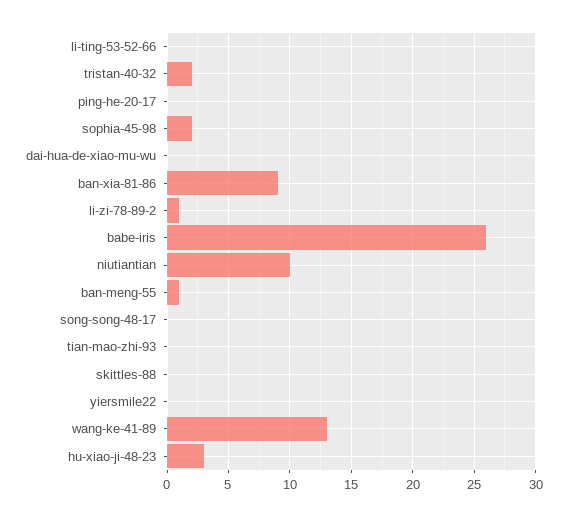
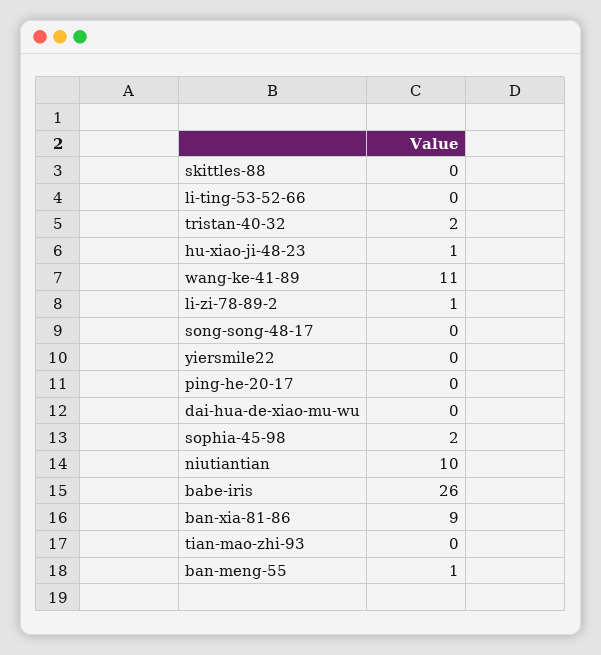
  {
    "li-ting-53-52-66": 0,
    "tristan-40-32": 2,
    "ping-he-20-17": 0,
    "sophia-45-98": 2,
    "dai-hua-de-xiao-mu-wu": 0,
    "ban-xia-81-86": 9,
    "li-zi-78-89-2": 1,
    "babe-iris": 26,
    "niutiantian": 10,
    "ban-meng-55": 1,
    "song-song-48-17": 0,
    "tian-mao-zhi-93": 0,
    "skittles-88": 0,
    "yiersmile22": 0,
-   "wang-ke-41-89": 13,
+   "wang-ke-41-89": 11,
-   "hu-xiao-ji-48-23": 3
+   "hu-xiao-ji-48-23": 1
  }

